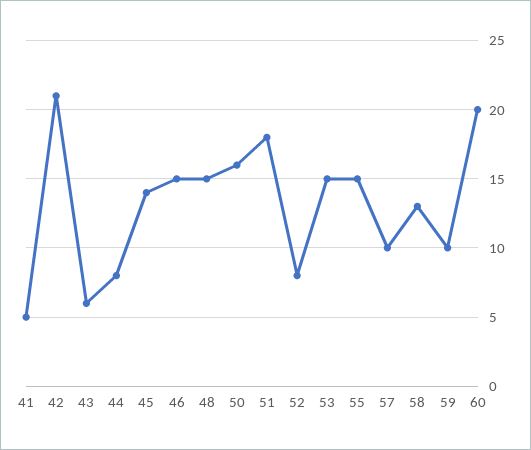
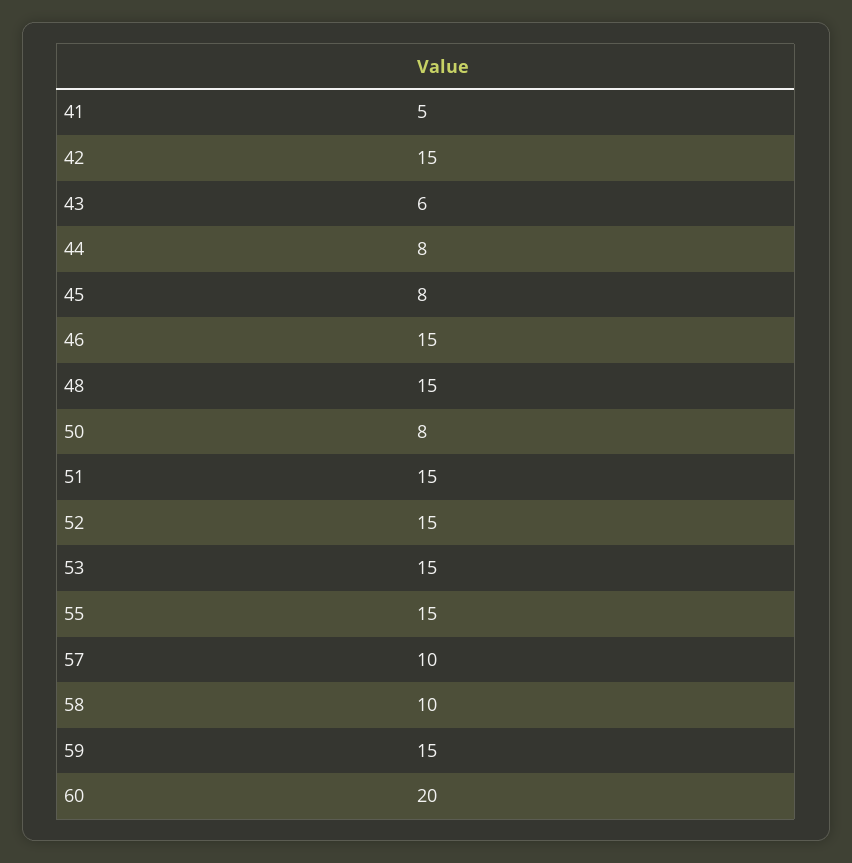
  {
    "41": 5,
-   "42": 21,
+   "42": 15,
    "43": 6,
    "44": 8,
-   "45": 14,
+   "45": 8,
    "46": 15,
    "48": 15,
-   "50": 16,
+   "50": 8,
-   "51": 18,
+   "51": 15,
-   "52": 8,
+   "52": 15,
    "53": 15,
    "55": 15,
    "57": 10,
-   "58": 13,
+   "58": 10,
-   "59": 10,
+   "59": 15,
    "60": 20
  }

